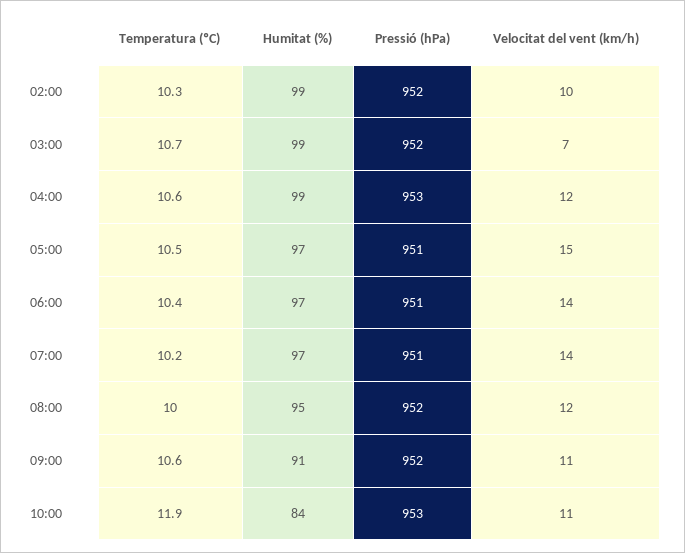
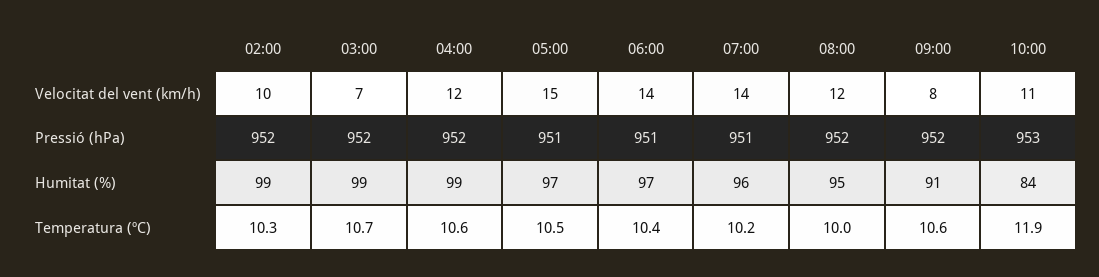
  {
    "Temperatura (ºC)": {
      "02:00": 10.3,
      "03:00": 10.7,
      "04:00": 10.6,
      "05:00": 10.5,
      "06:00": 10.4,
      "07:00": 10.2,
      "08:00": 10,
      "09:00": 10.6,
      "10:00": 11.9
    },
    "Humitat (%)": {
      "02:00": 99,
      "03:00": 99,
      "04:00": 99,
      "05:00": 97,
      "06:00": 97,
-     "07:00": 97,
+     "07:00": 96,
      "08:00": 95,
      "09:00": 91,
      "10:00": 84
    },
    "Pressió (hPa)": {
      "02:00": 952,
      "03:00": 952,
-     "04:00": 953,
+     "04:00": 952,
      "05:00": 951,
      "06:00": 951,
      "07:00": 951,
      "08:00": 952,
      "09:00": 952,
      "10:00": 953
    },
    "Velocitat del vent (km/h)": {
      "02:00": 10,
      "03:00": 7,
      "04:00": 12,
      "05:00": 15,
      "06:00": 14,
      "07:00": 14,
      "08:00": 12,
-     "09:00": 11,
+     "09:00": 8,
      "10:00": 11
    }
  }

